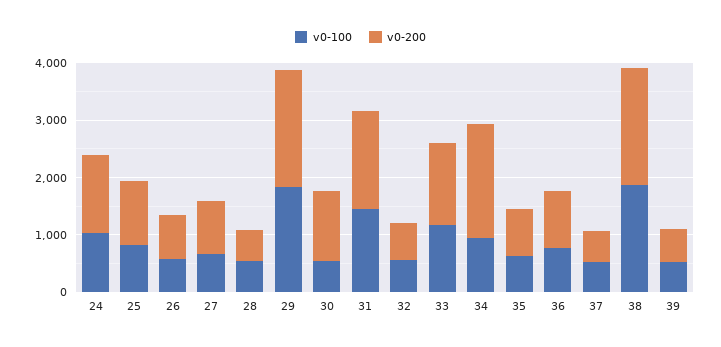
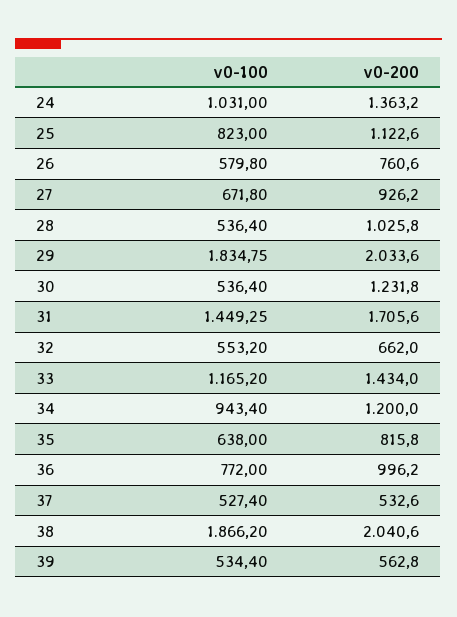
  {
    "v0-100": {
      "24": 1031,
      "25": 823,
      "26": 579.8,
      "27": 671.8,
      "28": 536.4,
      "29": 1834.75,
      "30": 536.4,
      "31": 1449.25,
      "32": 553.2,
      "33": 1165.2,
      "34": 943.4,
      "35": 638,
      "36": 772,
      "37": 527.4,
      "38": 1866.2,
      "39": 534.4
    },
    "v0-200": {
      "24": 1363.2,
      "25": 1122.6,
      "26": 760.6,
      "27": 926.2,
-     "28": 600,
+     "28": 1025.8,
      "29": 2033.6,
      "30": 1231.8,
      "31": 1705.6,
      "32": 662,
      "33": 1434,
-     "34": 2000,
+     "34": 1200,
      "35": 815.8,
      "36": 996.2,
      "37": 532.6,
      "38": 2040.6,
      "39": 562.8
    }
  }

